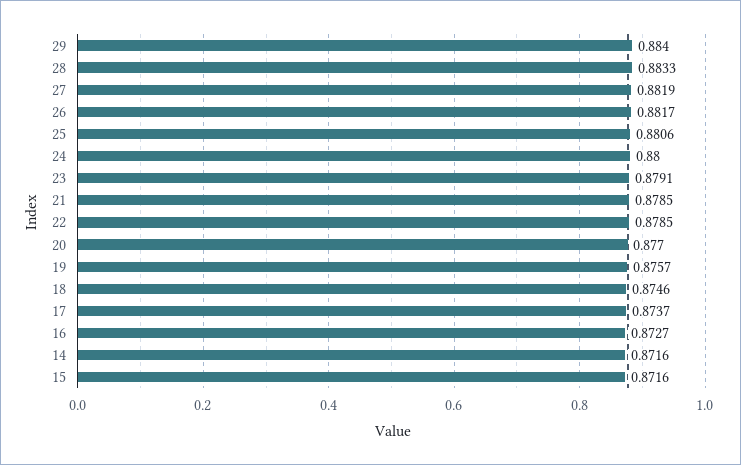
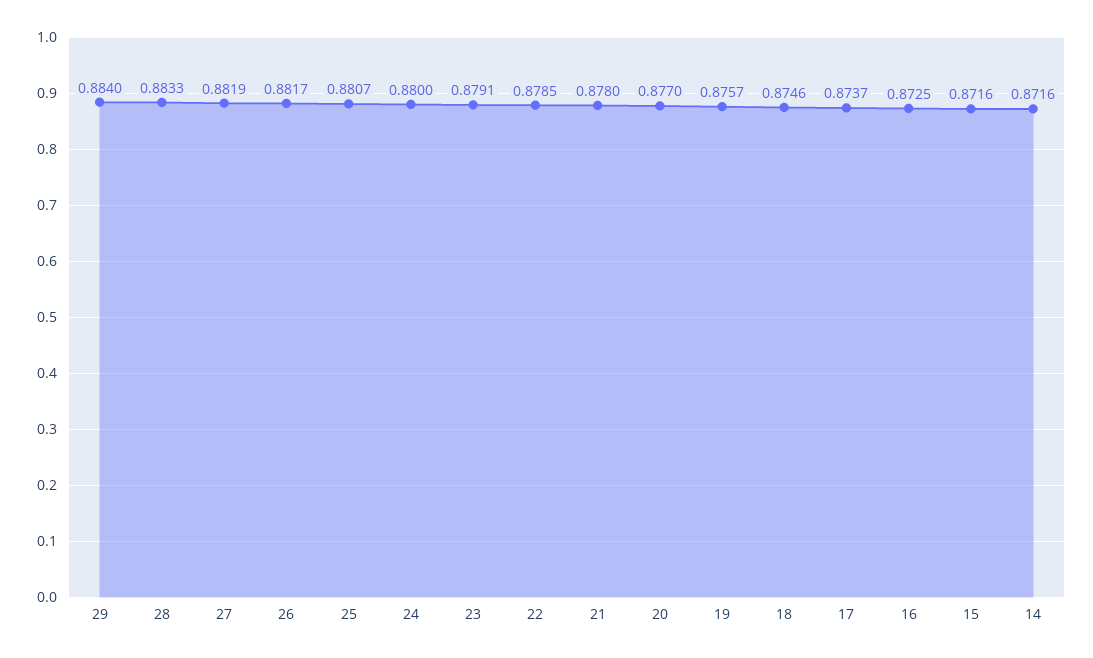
  {
    "29": 0.884,
    "28": 0.8833,
    "27": 0.8819,
    "26": 0.8817,
-   "25": 0.8806,
+   "25": 0.8807,
    "24": 0.88,
    "23": 0.8791,
-   "21": 0.8785,
+   "21": 0.878,
    "22": 0.8785,
    "20": 0.877,
    "19": 0.8757,
    "18": 0.8746,
    "17": 0.8737,
-   "16": 0.8727,
+   "16": 0.8725,
    "14": 0.8716,
    "15": 0.8716
  }

